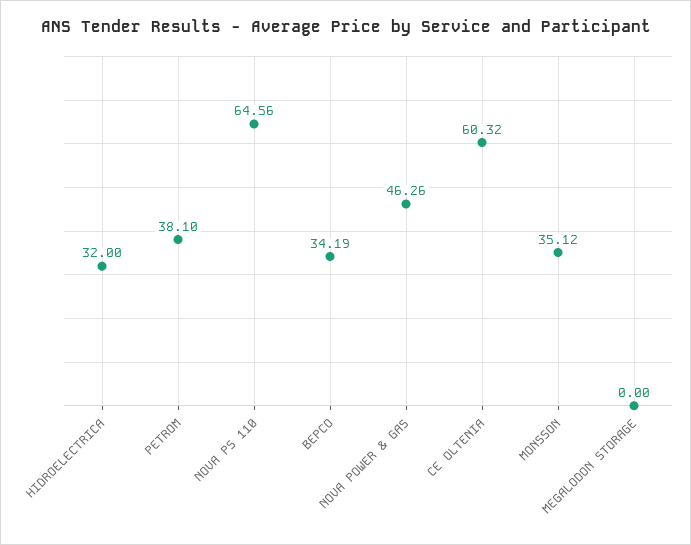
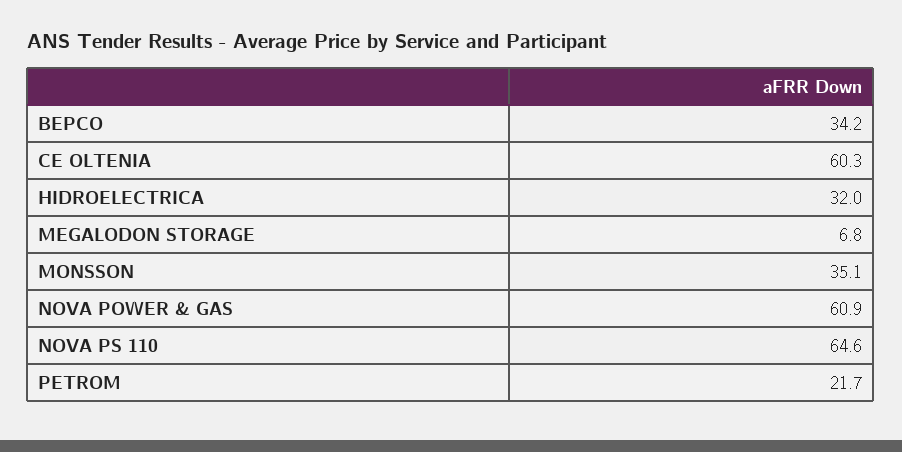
  {
    "HIDROELECTRICA": 32,
-   "PETROM": 38.1,
+   "PETROM": 21.7,
    "NOVA PS 110": 64.56,
    "BEPCO": 34.19,
-   "NOVA POWER & GAS": 46.26,
+   "NOVA POWER & GAS": 60.9,
    "CE OLTENIA": 60.32,
    "MONSSON": 35.12,
-   "MEGALODON STORAGE": 0
+   "MEGALODON STORAGE": 6.8
  }

